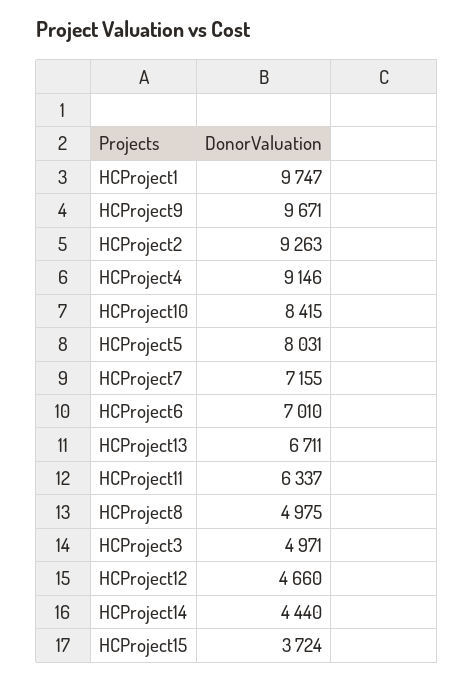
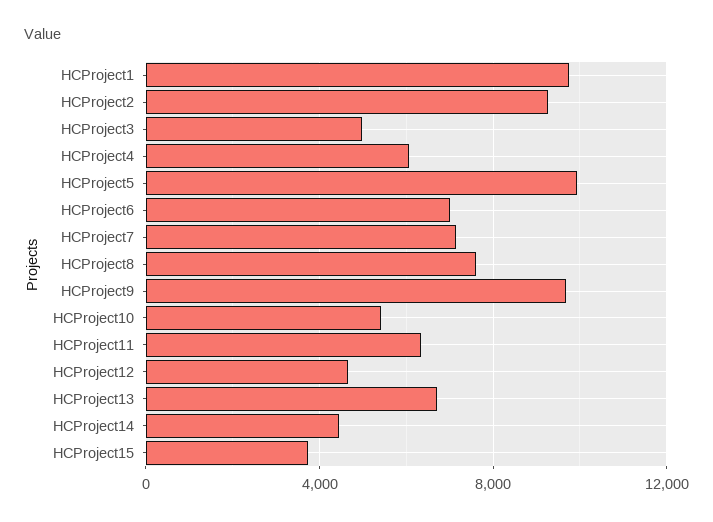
  {
    "HCProject1": 9747,
    "HCProject9": 9671,
    "HCProject2": 9263,
-   "HCProject4": 9146,
+   "HCProject4": 6000,
-   "HCProject10": 8415,
+   "HCProject10": 5500,
-   "HCProject5": 8031,
+   "HCProject5": 10000,
    "HCProject7": 7155,
    "HCProject6": 7010,
    "HCProject13": 6711,
    "HCProject11": 6337,
-   "HCProject8": 4975,
+   "HCProject8": 7500,
    "HCProject3": 4971,
    "HCProject12": 4660,
    "HCProject14": 4440,
    "HCProject15": 3724
  }

